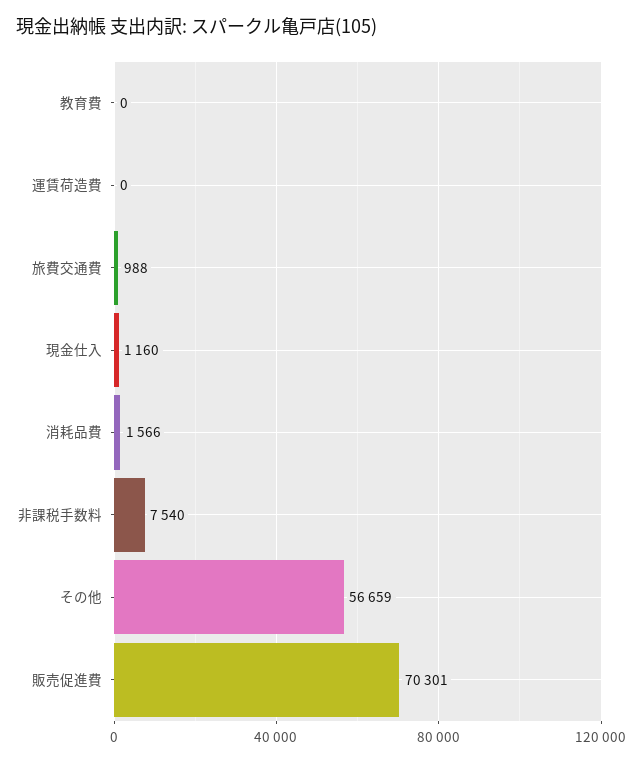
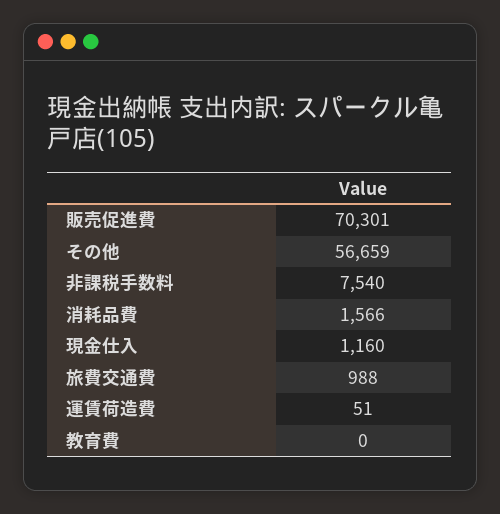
  {
    "教育費": 0,
-   "運賃荷造費": 0,
+   "運賃荷造費": 51,
    "旅費交通費": 988,
    "現金仕入": 1160,
    "消耗品費": 1566,
    "非課税手数料": 7540,
    "その他": 56659,
    "販売促進費": 70301
  }

